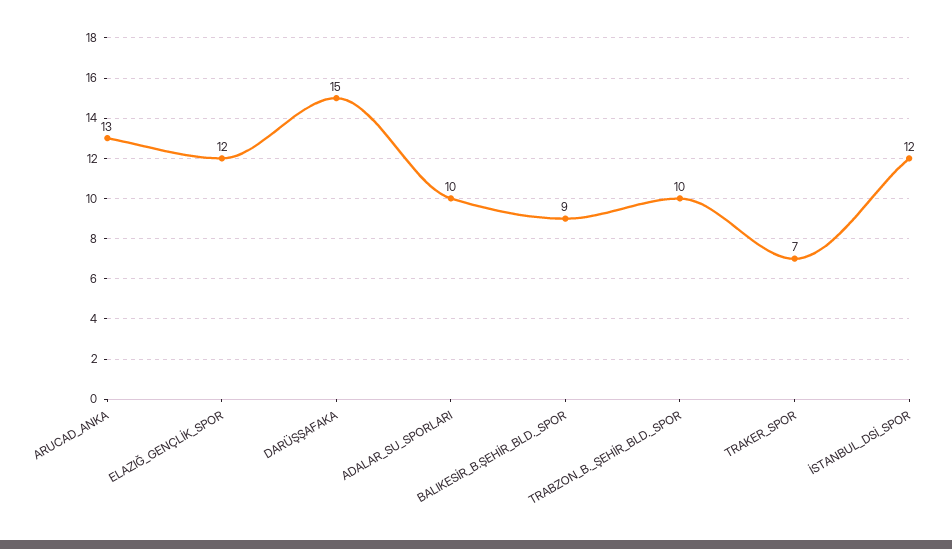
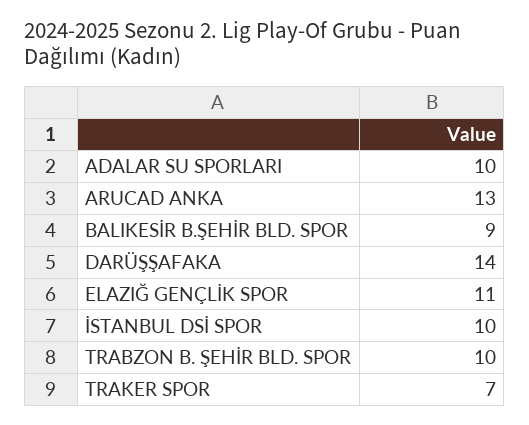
  {
    "ARUCAD_ANKA": 13,
-   "ELAZIĞ_GENÇLİK_SPOR": 12,
+   "ELAZIĞ_GENÇLİK_SPOR": 11,
-   "DARÜŞŞAFAKA": 15,
+   "DARÜŞŞAFAKA": 14,
    "ADALAR_SU_SPORLARI": 10,
    "BALIKESİR_B.ŞEHİR_BLD._SPOR": 9,
    "TRABZON_B._ŞEHİR_BLD._SPOR": 10,
    "TRAKER_SPOR": 7,
-   "İSTANBUL_DSİ_SPOR": 12
+   "İSTANBUL_DSİ_SPOR": 10
  }

